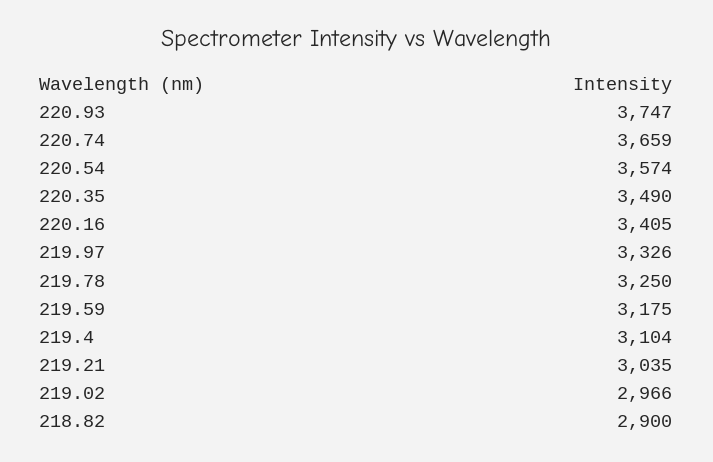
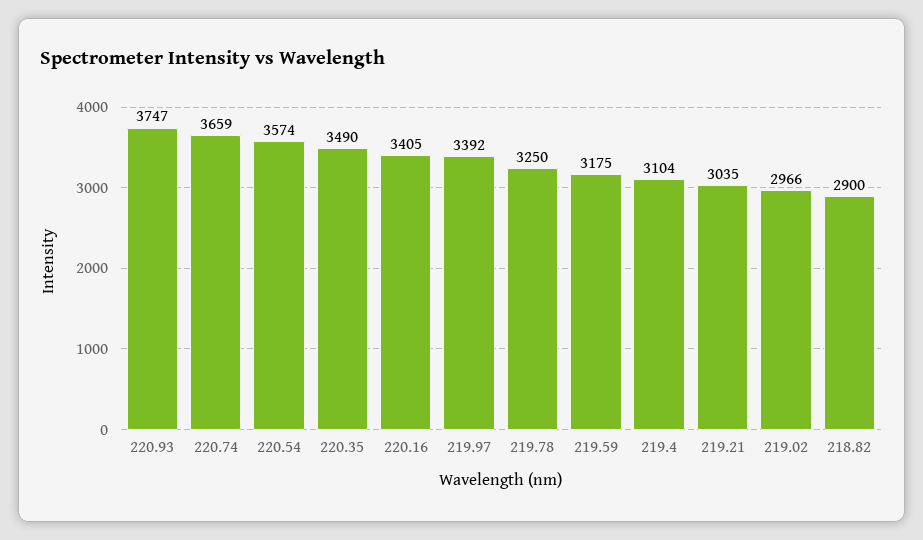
  {
    "220.93": 3747,
    "220.74": 3659,
    "220.54": 3574,
    "220.35": 3490,
    "220.16": 3405,
-   "219.97": 3326,
+   "219.97": 3392,
    "219.78": 3250,
    "219.59": 3175,
    "219.4": 3104,
    "219.21": 3035,
    "219.02": 2966,
    "218.82": 2900
  }

